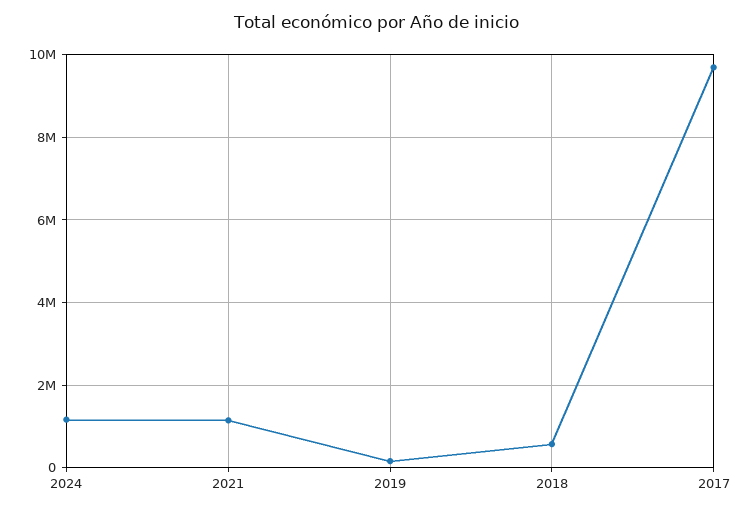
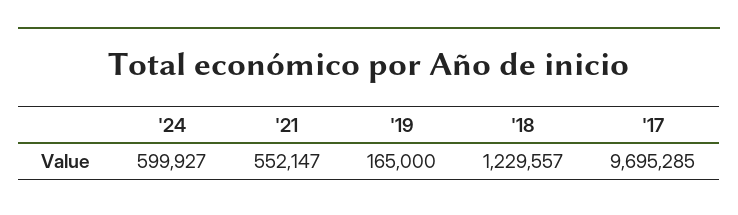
  {
-   "2024": 1200000,
+   "2024": 599927,
-   "2021": 1200000,
+   "2021": 552147,
    "2019": 165000,
-   "2018": 600000,
+   "2018": 1229557,
    "2017": 9695285
  }

